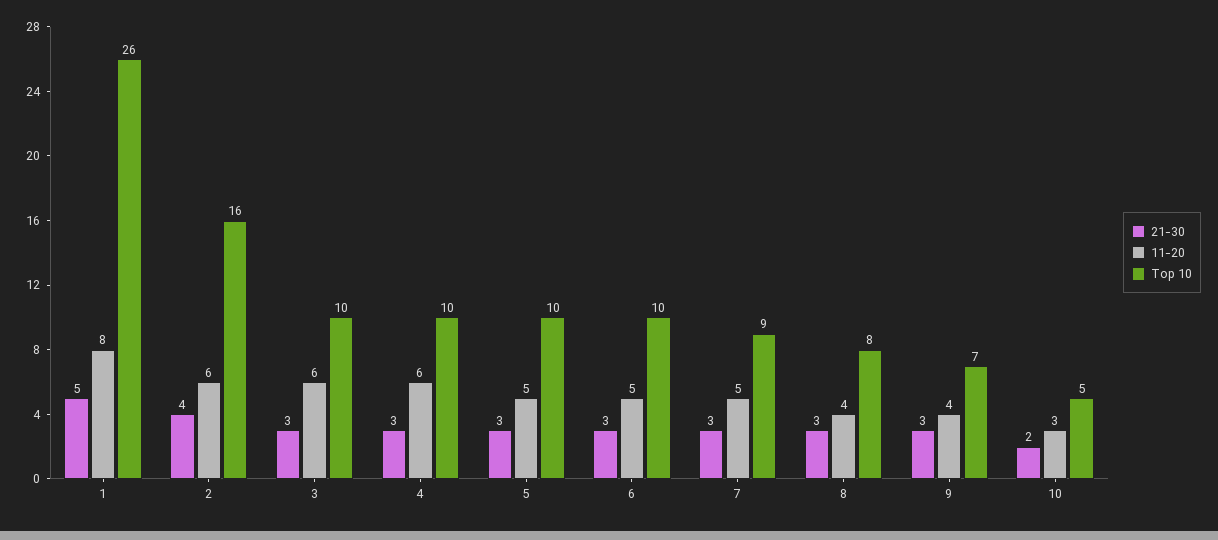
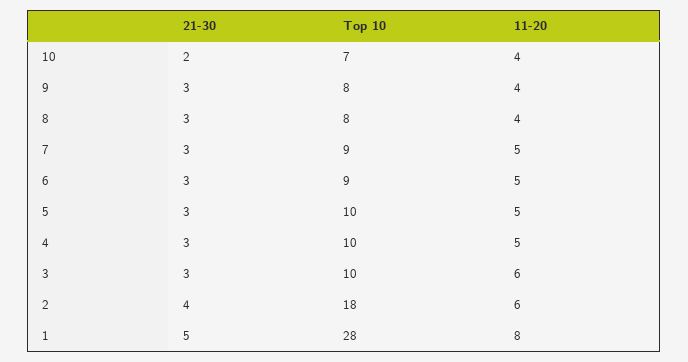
  {
    "21-30": {
      "1": 5,
      "2": 4,
      "3": 3,
      "4": 3,
      "5": 3,
      "6": 3,
      "7": 3,
      "8": 3,
      "9": 3,
      "10": 2
    },
    "11-20": {
      "1": 8,
      "2": 6,
      "3": 6,
-     "4": 6,
+     "4": 5,
      "5": 5,
      "6": 5,
      "7": 5,
      "8": 4,
      "9": 4,
-     "10": 3
+     "10": 4
    },
    "Top 10": {
-     "1": 26,
+     "1": 28,
-     "2": 16,
+     "2": 18,
      "3": 10,
      "4": 10,
      "5": 10,
-     "6": 10,
+     "6": 9,
      "7": 9,
      "8": 8,
-     "9": 7,
+     "9": 8,
-     "10": 5
+     "10": 7
    }
  }

